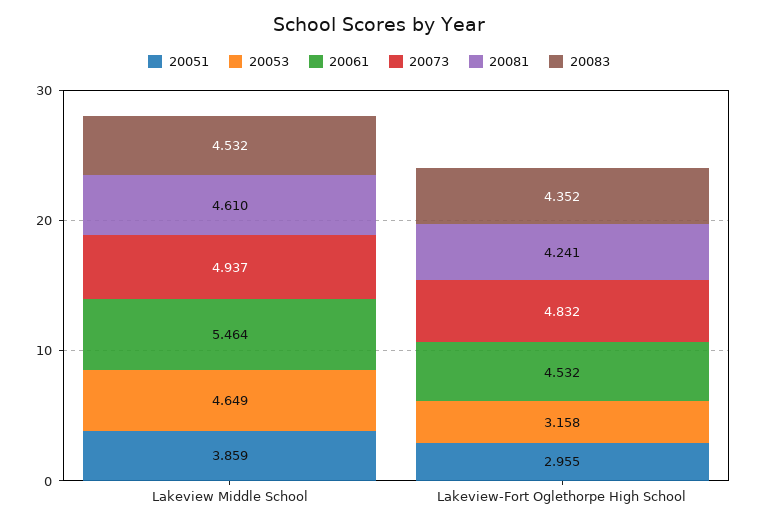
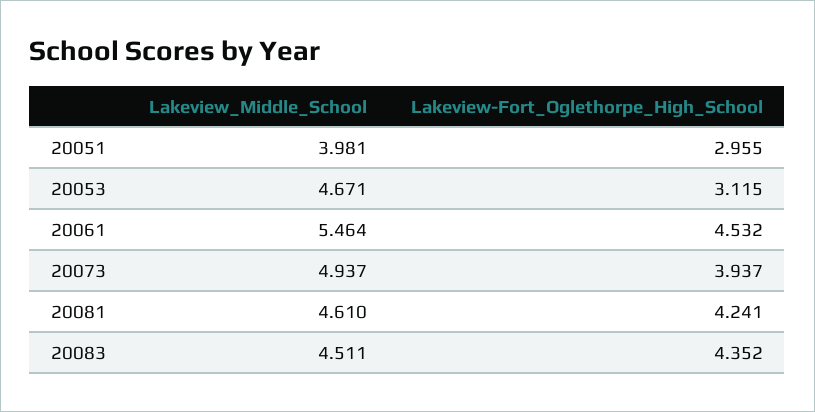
  {
    "20051": {
-     "Lakeview Middle School": 3.859,
+     "Lakeview Middle School": 3.981,
      "Lakeview-Fort Oglethorpe High School": 2.955
    },
    "20053": {
-     "Lakeview Middle School": 4.649,
+     "Lakeview Middle School": 4.671,
-     "Lakeview-Fort Oglethorpe High School": 3.158
+     "Lakeview-Fort Oglethorpe High School": 3.115
    },
    "20061": {
      "Lakeview Middle School": 5.464,
      "Lakeview-Fort Oglethorpe High School": 4.532
    },
    "20073": {
      "Lakeview Middle School": 4.937,
-     "Lakeview-Fort Oglethorpe High School": 4.832
+     "Lakeview-Fort Oglethorpe High School": 3.937
    },
    "20081": {
      "Lakeview Middle School": 4.61,
      "Lakeview-Fort Oglethorpe High School": 4.241
    },
    "20083": {
-     "Lakeview Middle School": 4.532,
+     "Lakeview Middle School": 4.511,
      "Lakeview-Fort Oglethorpe High School": 4.352
    }
  }

